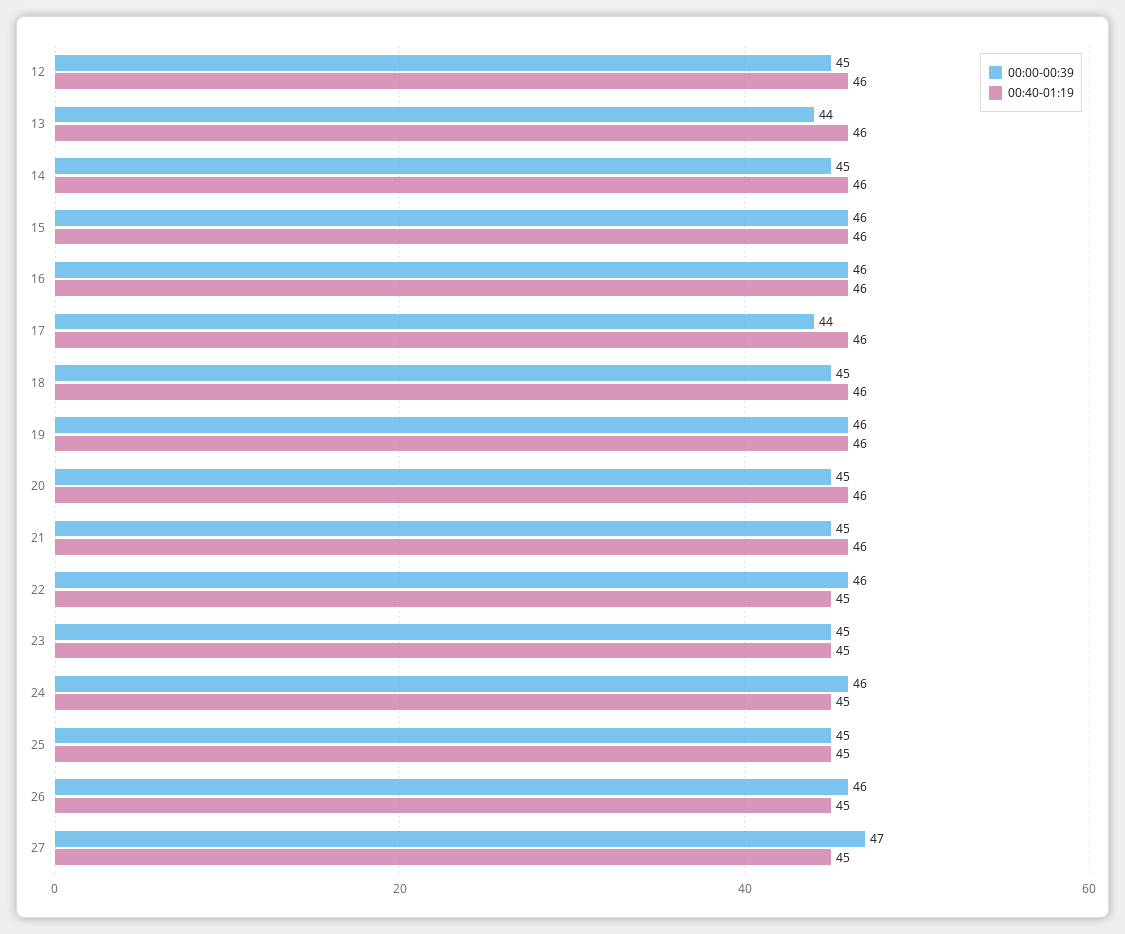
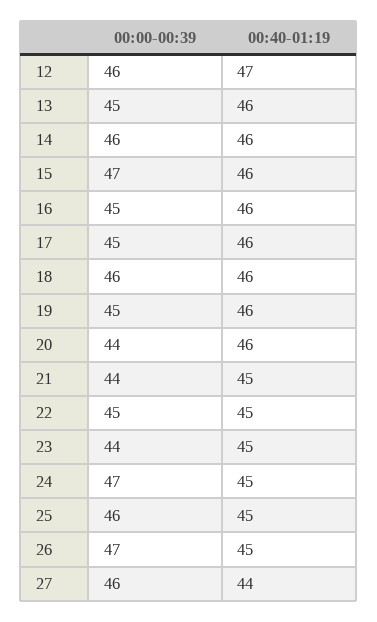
  {
    "00:00-00:39": {
-     "12": 45,
+     "12": 46,
-     "13": 44,
+     "13": 45,
-     "14": 45,
+     "14": 46,
-     "15": 46,
+     "15": 47,
-     "16": 46,
+     "16": 45,
-     "17": 44,
+     "17": 45,
-     "18": 45,
+     "18": 46,
-     "19": 46,
+     "19": 45,
-     "20": 45,
+     "20": 44,
-     "21": 45,
+     "21": 44,
-     "22": 46,
+     "22": 45,
-     "23": 45,
+     "23": 44,
-     "24": 46,
+     "24": 47,
-     "25": 45,
+     "25": 46,
-     "26": 46,
+     "26": 47,
-     "27": 47
+     "27": 46
    },
    "00:40-01:19": {
-     "12": 46,
+     "12": 47,
      "13": 46,
      "14": 46,
      "15": 46,
      "16": 46,
      "17": 46,
      "18": 46,
      "19": 46,
      "20": 46,
-     "21": 46,
+     "21": 45,
      "22": 45,
      "23": 45,
      "24": 45,
      "25": 45,
      "26": 45,
-     "27": 45
+     "27": 44
    }
  }

